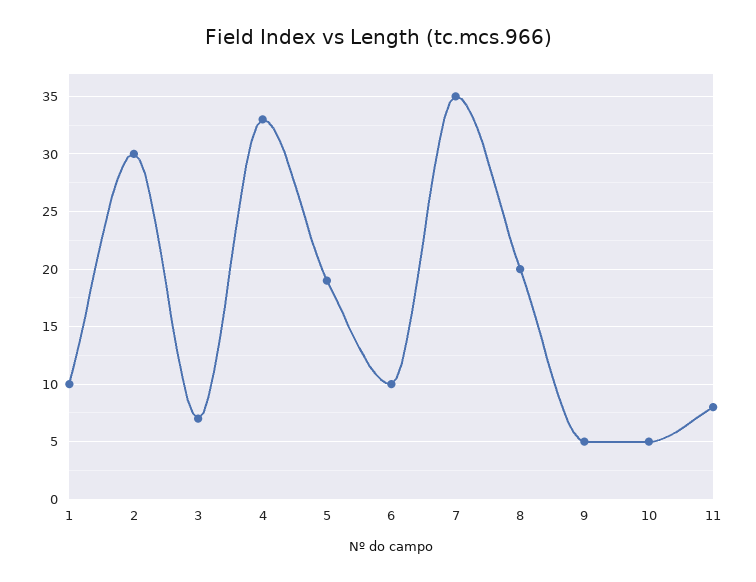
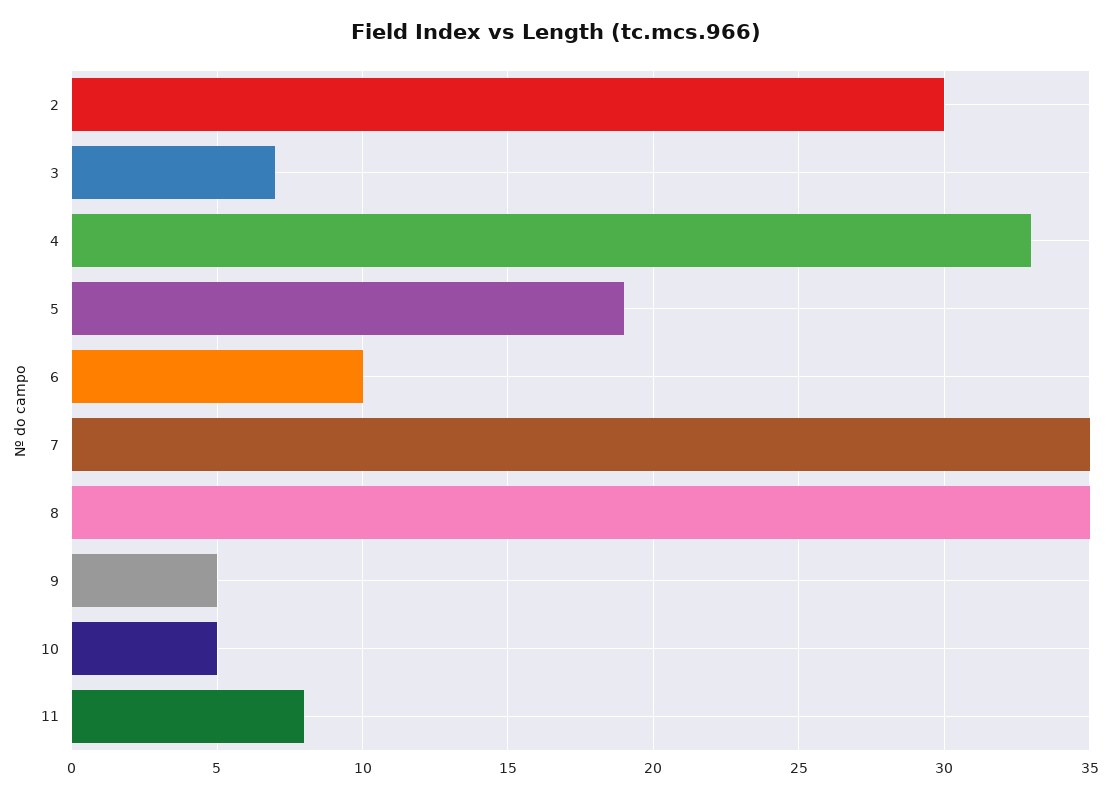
  {
-   "1": 10,
    "2": 30,
    "3": 7,
    "4": 33,
    "5": 19,
    "6": 10,
    "7": 35,
-   "8": 20,
+   "8": 35,
    "9": 5,
    "10": 5,
    "11": 8
  }

